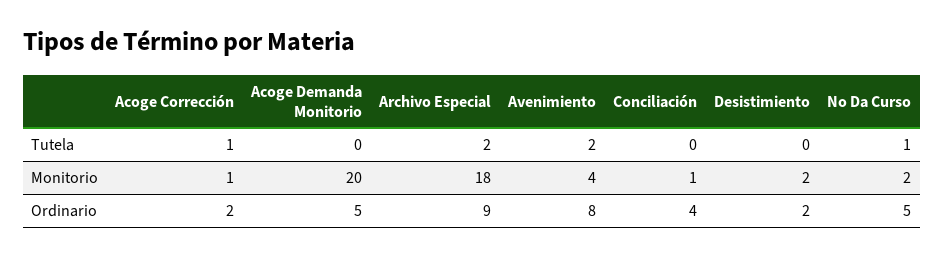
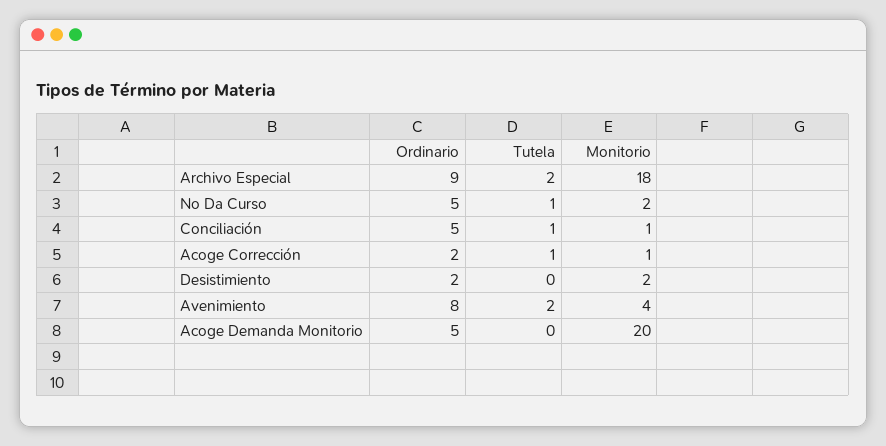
  {
    "Acoge Corrección": {
      "Tutela": 1,
      "Monitorio": 1,
      "Ordinario": 2
    },
    "Acoge Demanda Monitorio": {
      "Tutela": 0,
      "Monitorio": 20,
      "Ordinario": 5
    },
    "Archivo Especial": {
      "Tutela": 2,
      "Monitorio": 18,
      "Ordinario": 9
    },
    "Avenimiento": {
      "Tutela": 2,
      "Monitorio": 4,
      "Ordinario": 8
    },
    "Conciliación": {
-     "Tutela": 0,
+     "Tutela": 1,
      "Monitorio": 1,
-     "Ordinario": 4
+     "Ordinario": 5
    },
    "Desistimiento": {
      "Tutela": 0,
      "Monitorio": 2,
      "Ordinario": 2
    },
    "No Da Curso": {
      "Tutela": 1,
      "Monitorio": 2,
      "Ordinario": 5
    }
  }

